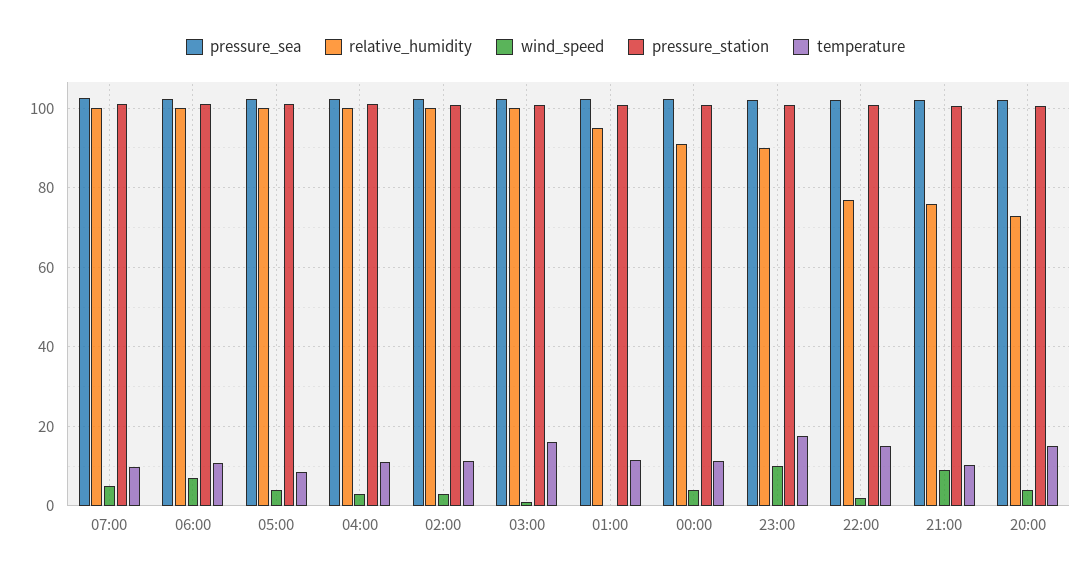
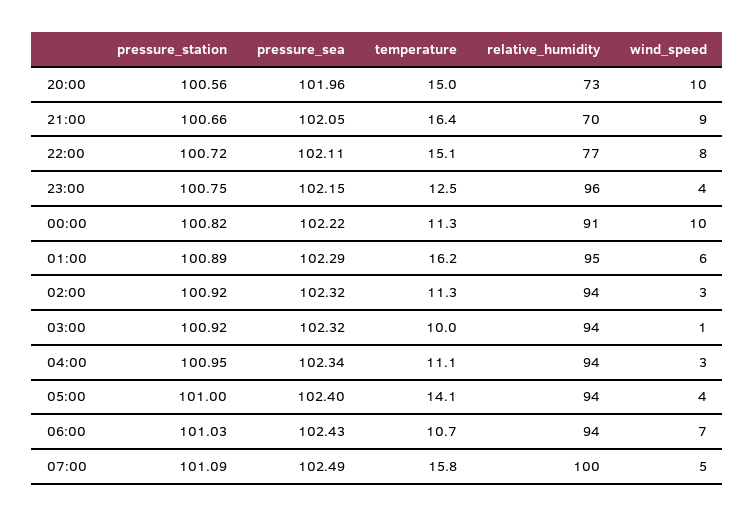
  {
    "pressure_sea": {
      "07:00": 102.49,
      "06:00": 102.43,
      "05:00": 102.4,
      "04:00": 102.34,
      "02:00": 102.32,
      "03:00": 102.32,
      "01:00": 102.29,
      "00:00": 102.22,
      "23:00": 102.15,
      "22:00": 102.11,
      "21:00": 102.05,
      "20:00": 101.96
    },
    "relative_humidity": {
      "07:00": 100,
-     "06:00": 100,
+     "06:00": 94,
-     "05:00": 100,
+     "05:00": 94,
-     "04:00": 100,
+     "04:00": 94,
-     "02:00": 100,
+     "02:00": 94,
-     "03:00": 100,
+     "03:00": 94,
      "01:00": 95,
      "00:00": 91,
-     "23:00": 90,
+     "23:00": 96,
      "22:00": 77,
-     "21:00": 76,
+     "21:00": 70,
      "20:00": 73
    },
    "wind_speed": {
      "07:00": 5,
      "06:00": 7,
      "05:00": 4,
      "04:00": 3,
      "02:00": 3,
      "03:00": 1,
-     "01:00": 0,
+     "01:00": 6,
-     "00:00": 4,
+     "00:00": 10,
-     "23:00": 10,
+     "23:00": 4,
-     "22:00": 2,
+     "22:00": 8,
      "21:00": 9,
-     "20:00": 4
+     "20:00": 10
    },
    "pressure_station": {
      "07:00": 101.09,
      "06:00": 101.03,
      "05:00": 101,
      "04:00": 100.95,
      "02:00": 100.92,
      "03:00": 100.92,
      "01:00": 100.89,
      "00:00": 100.82,
      "23:00": 100.75,
      "22:00": 100.72,
      "21:00": 100.66,
      "20:00": 100.56
    },
    "temperature": {
-     "07:00": 10,
+     "07:00": 15.8,
      "06:00": 10.7,
-     "05:00": 8,
+     "05:00": 14.1,
      "04:00": 11.1,
      "02:00": 11.3,
-     "03:00": 16,
+     "03:00": 10,
-     "01:00": 12,
+     "01:00": 16.2,
      "00:00": 11.3,
-     "23:00": 18,
+     "23:00": 12.5,
      "22:00": 15.1,
-     "21:00": 10,
+     "21:00": 16.4,
      "20:00": 15
    }
  }

